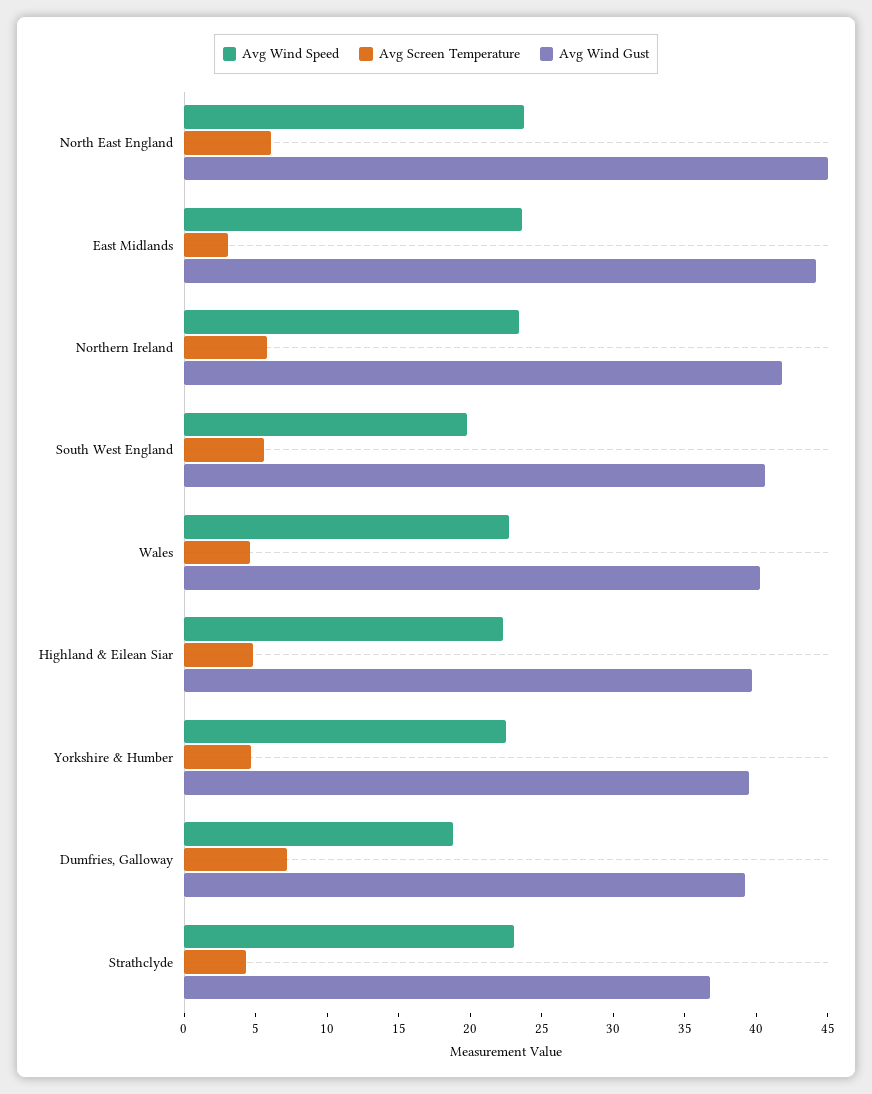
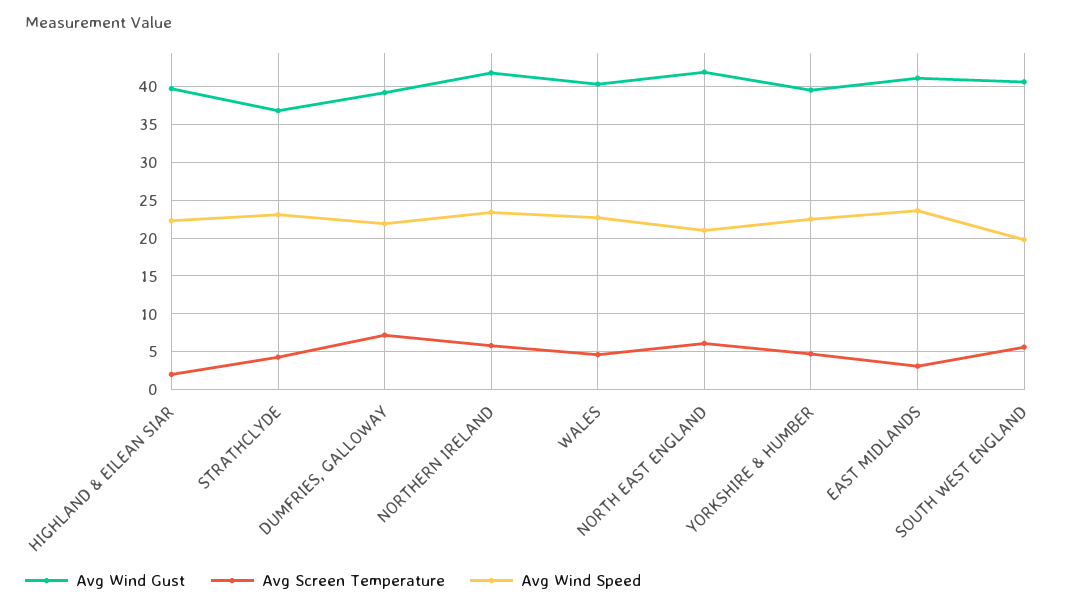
  {
    "Avg Wind Speed": {
-     "North East England": 24,
+     "North East England": 21,
      "East Midlands": 24,
      "Northern Ireland": 23,
      "South West England": 20,
      "Wales": 23,
      "Highland & Eilean Siar": 22,
      "Yorkshire & Humber": 23,
-     "Dumfries, Galloway": 19,
+     "Dumfries, Galloway": 22,
      "Strathclyde": 23
    },
    "Avg Screen Temperature": {
      "North East England": 6,
      "East Midlands": 3,
      "Northern Ireland": 6,
      "South West England": 6,
      "Wales": 5,
-     "Highland & Eilean Siar": 5,
+     "Highland & Eilean Siar": 2,
      "Yorkshire & Humber": 5,
      "Dumfries, Galloway": 7,
      "Strathclyde": 4
    },
    "Avg Wind Gust": {
-     "North East England": 45,
+     "North East England": 42,
-     "East Midlands": 44,
+     "East Midlands": 41,
      "Northern Ireland": 42,
      "South West England": 41,
      "Wales": 40,
      "Highland & Eilean Siar": 40,
      "Yorkshire & Humber": 40,
      "Dumfries, Galloway": 39,
      "Strathclyde": 37
    }
  }

